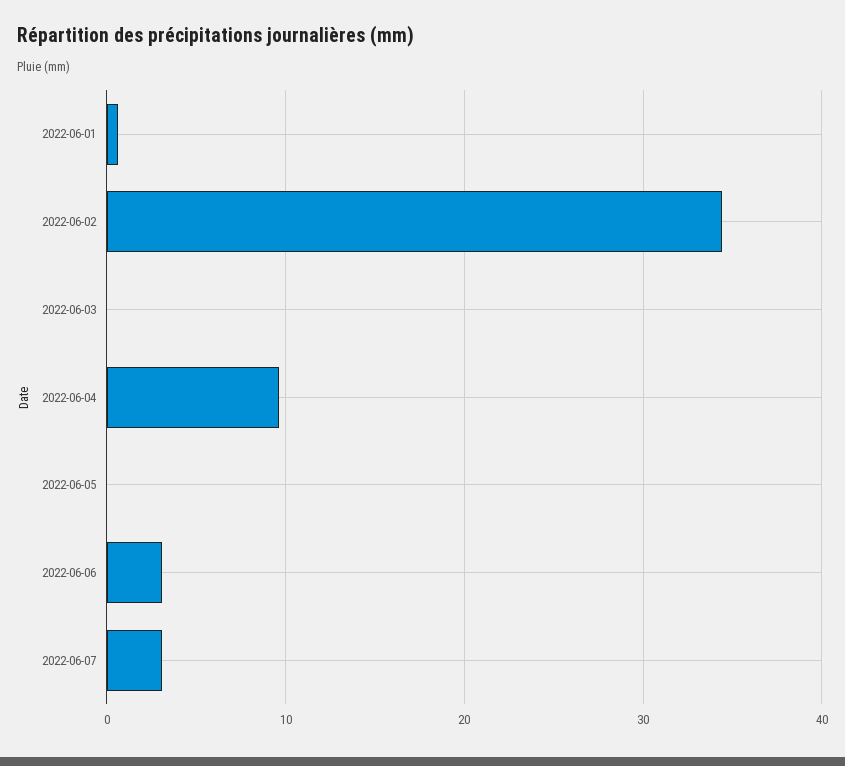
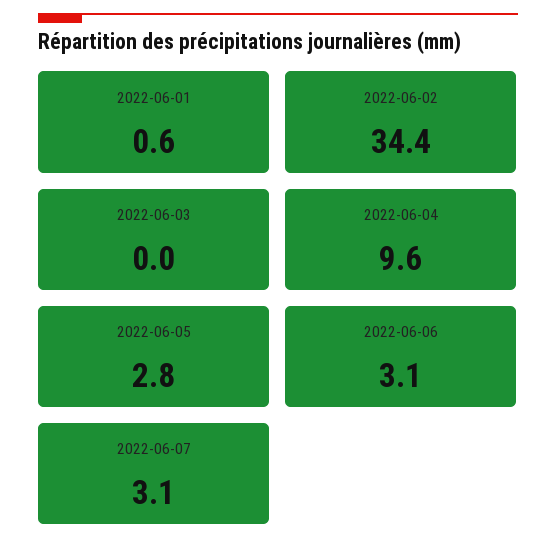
  {
    "2022-06-01": 0.6,
    "2022-06-02": 34.4,
    "2022-06-03": 0,
    "2022-06-04": 9.6,
-   "2022-06-05": 0,
+   "2022-06-05": 2.8,
    "2022-06-06": 3.1,
    "2022-06-07": 3.1
  }

